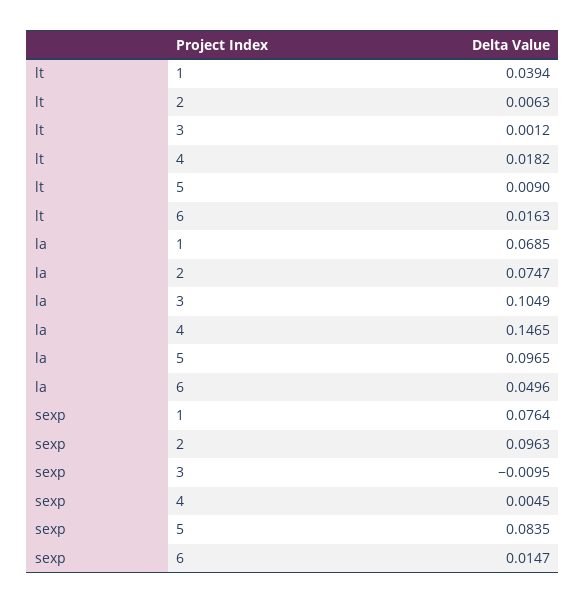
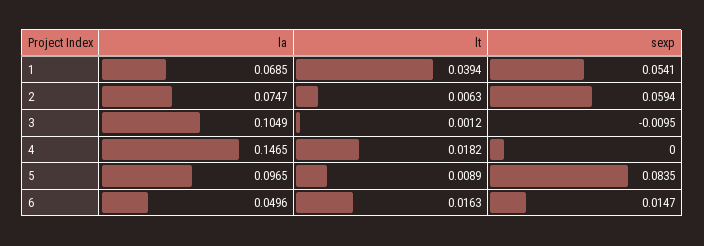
  {
    "lt": {
      "1": 0.0394,
      "2": 0.0063,
      "3": 0.0012,
      "4": 0.0182,
-     "5": 0.009,
+     "5": 0.0089,
      "6": 0.0163
    },
    "la": {
      "1": 0.0685,
      "2": 0.0747,
      "3": 0.1049,
      "4": 0.1465,
      "5": 0.0965,
      "6": 0.0496
    },
    "sexp": {
-     "1": 0.0764,
+     "1": 0.0541,
-     "2": 0.0963,
+     "2": 0.0594,
      "3": -0.0095,
-     "4": 0.0045,
+     "4": 0,
      "5": 0.0835,
      "6": 0.0147
    }
  }

